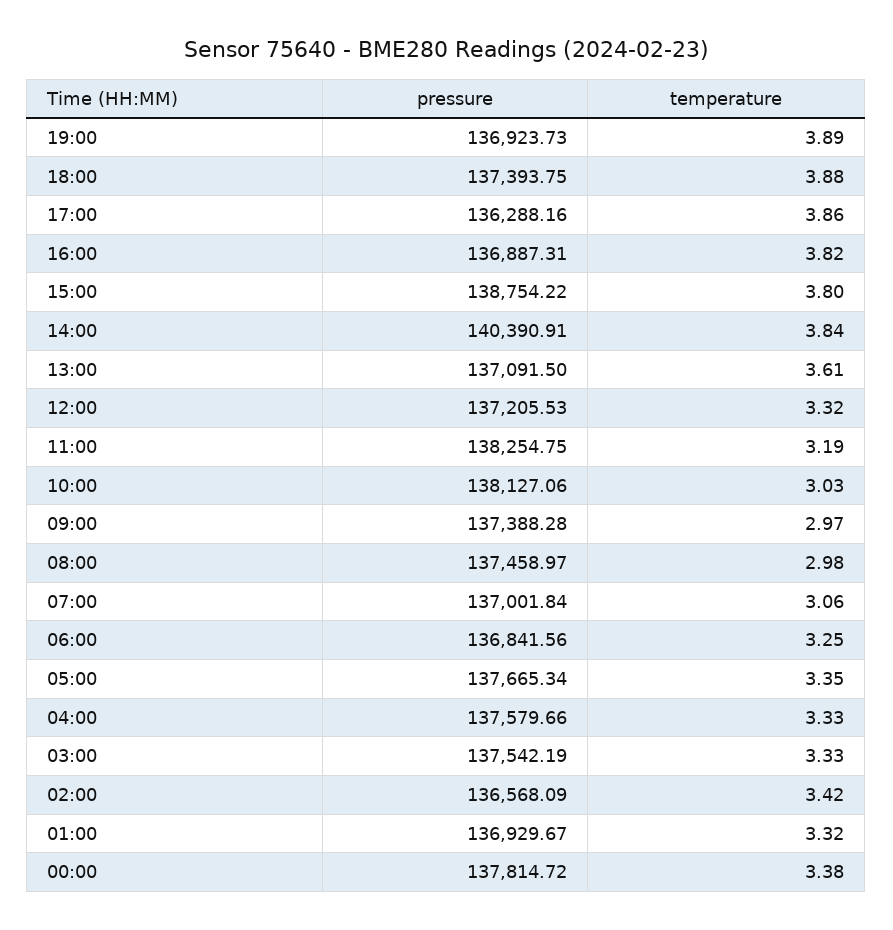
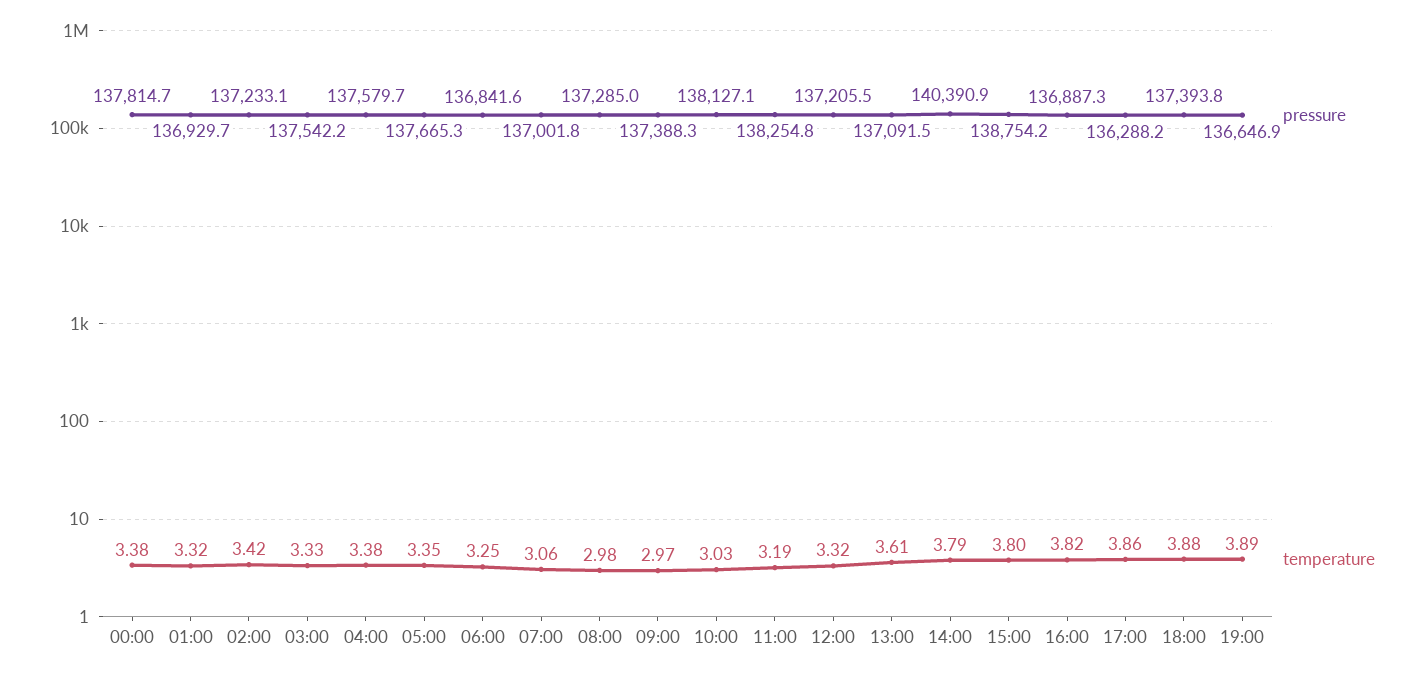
  {
    "pressure": {
-     "19:00": 136923.73,
+     "19:00": 136646.9,
      "18:00": 137393.75,
      "17:00": 136288.16,
      "16:00": 136887.31,
      "15:00": 138754.22,
      "14:00": 140390.91,
      "13:00": 137091.5,
      "12:00": 137205.53,
      "11:00": 138254.75,
      "10:00": 138127.06,
      "09:00": 137388.28,
-     "08:00": 137458.97,
+     "08:00": 137285,
      "07:00": 137001.84,
      "06:00": 136841.56,
      "05:00": 137665.34,
      "04:00": 137579.66,
      "03:00": 137542.19,
-     "02:00": 136568.09,
+     "02:00": 137233.1,
      "01:00": 136929.67,
      "00:00": 137814.72
    },
    "temperature": {
      "19:00": 3.89,
      "18:00": 3.88,
      "17:00": 3.86,
      "16:00": 3.82,
      "15:00": 3.8,
-     "14:00": 3.84,
+     "14:00": 3.79,
      "13:00": 3.61,
      "12:00": 3.32,
      "11:00": 3.19,
      "10:00": 3.03,
      "09:00": 2.97,
      "08:00": 2.98,
      "07:00": 3.06,
      "06:00": 3.25,
      "05:00": 3.35,
-     "04:00": 3.33,
+     "04:00": 3.38,
      "03:00": 3.33,
      "02:00": 3.42,
      "01:00": 3.32,
      "00:00": 3.38
    }
  }

